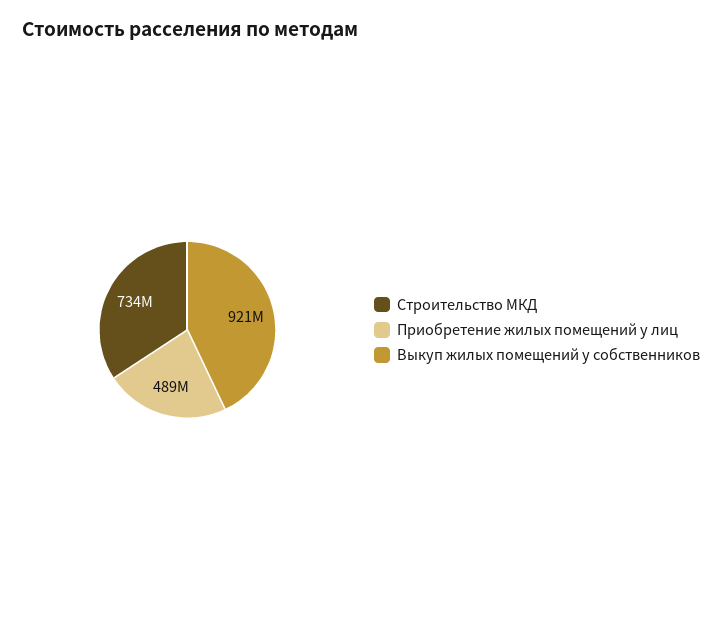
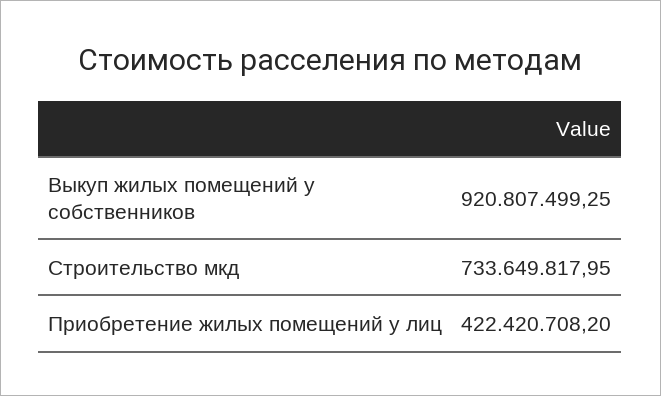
  {
    "Строительство МКД": 733649817.95,
-   "Приобретение жилых помещений у лиц": 489000000,
+   "Приобретение жилых помещений у лиц": 422420708.2,
    "Выкуп жилых помещений у собственников": 920807499.25
  }

